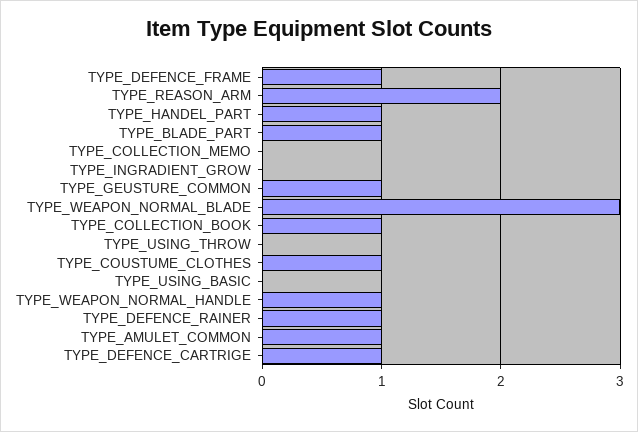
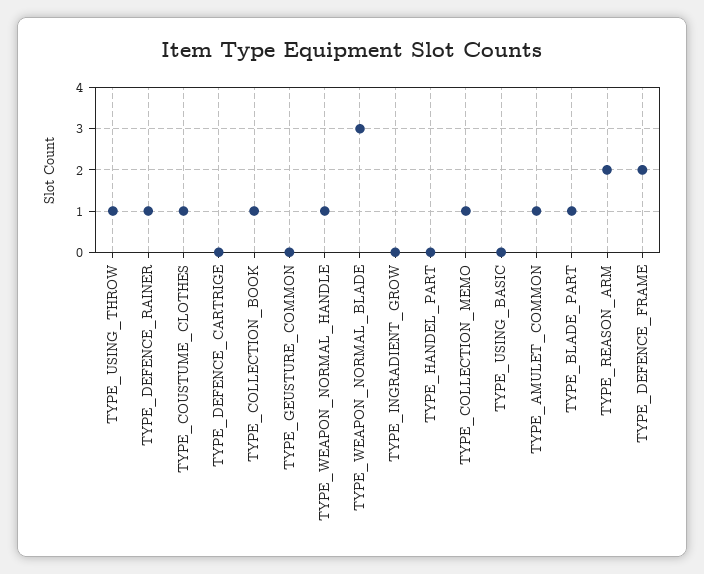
  {
-   "TYPE_DEFENCE_FRAME": 1,
+   "TYPE_DEFENCE_FRAME": 2,
    "TYPE_REASON_ARM": 2,
-   "TYPE_HANDEL_PART": 1,
+   "TYPE_HANDEL_PART": 0,
    "TYPE_BLADE_PART": 1,
-   "TYPE_COLLECTION_MEMO": 0,
+   "TYPE_COLLECTION_MEMO": 1,
    "TYPE_INGRADIENT_GROW": 0,
-   "TYPE_GEUSTURE_COMMON": 1,
+   "TYPE_GEUSTURE_COMMON": 0,
    "TYPE_WEAPON_NORMAL_BLADE": 3,
    "TYPE_COLLECTION_BOOK": 1,
-   "TYPE_USING_THROW": 0,
+   "TYPE_USING_THROW": 1,
    "TYPE_COUSTUME_CLOTHES": 1,
    "TYPE_USING_BASIC": 0,
    "TYPE_WEAPON_NORMAL_HANDLE": 1,
    "TYPE_DEFENCE_RAINER": 1,
    "TYPE_AMULET_COMMON": 1,
-   "TYPE_DEFENCE_CARTRIGE": 1
+   "TYPE_DEFENCE_CARTRIGE": 0
  }

